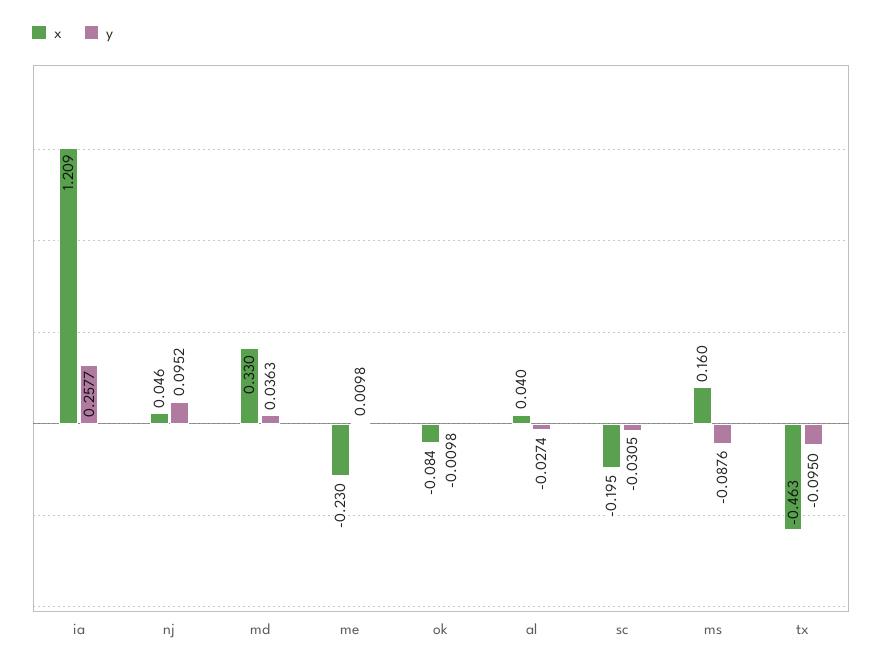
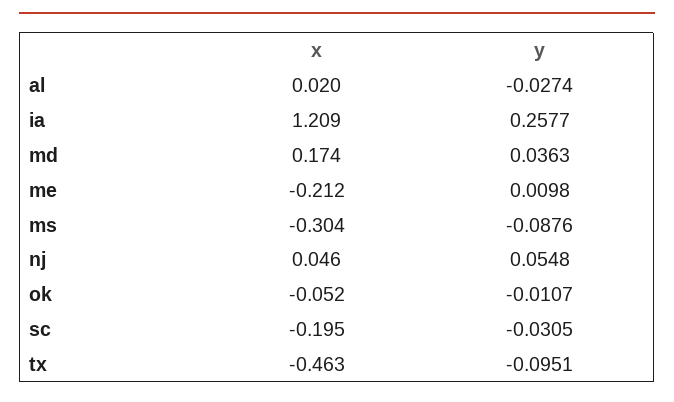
  {
    "x": {
      "ia": 1.209,
      "nj": 0.046,
-     "md": 0.33,
+     "md": 0.174,
-     "me": -0.23,
+     "me": -0.212,
-     "ok": -0.084,
+     "ok": -0.052,
-     "al": 0.04,
+     "al": 0.02,
      "sc": -0.195,
-     "ms": 0.16,
+     "ms": -0.304,
      "tx": -0.463
    },
    "y": {
      "ia": 0.2577,
-     "nj": 0.0952,
+     "nj": 0.0548,
      "md": 0.0363,
      "me": 0.0098,
-     "ok": -0.0098,
+     "ok": -0.0107,
      "al": -0.0274,
      "sc": -0.0305,
      "ms": -0.0876,
-     "tx": -0.095
+     "tx": -0.0951
    }
  }

